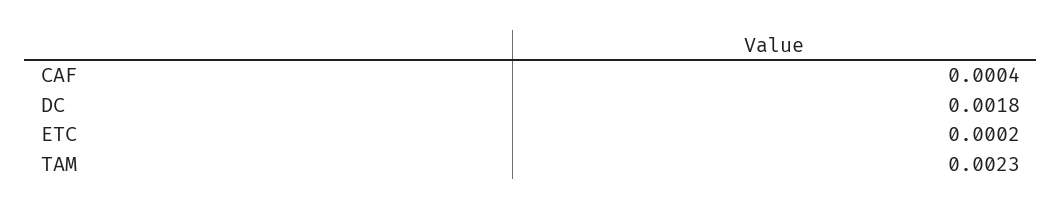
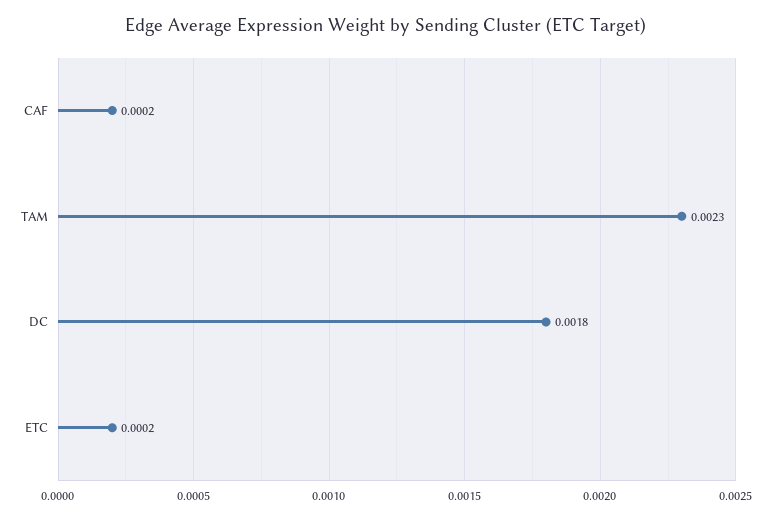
  {
-   "CAF": 0.0004,
+   "CAF": 0.0002,
    "DC": 0.0018,
    "ETC": 0.0002,
    "TAM": 0.0023
  }

